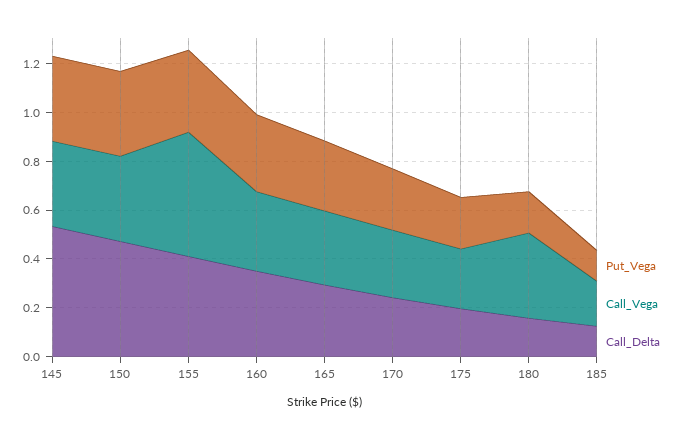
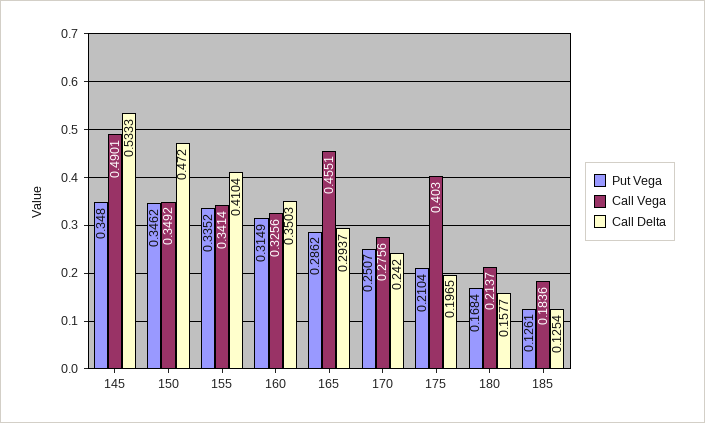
  {
    "Put_Vega": {
      "145": 0.348,
      "150": 0.3462,
      "155": 0.3352,
      "160": 0.3149,
      "165": 0.2862,
      "170": 0.2507,
      "175": 0.2104,
      "180": 0.1684,
      "185": 0.1261
    },
    "Call_Vega": {
-     "145": 0.35,
+     "145": 0.4901,
      "150": 0.3492,
-     "155": 0.5,
+     "155": 0.3414,
      "160": 0.3256,
-     "165": 0.3,
+     "165": 0.4551,
      "170": 0.2756,
-     "175": 0.25,
+     "175": 0.403,
-     "180": 0.35,
+     "180": 0.2137,
      "185": 0.1836
    },
    "Call_Delta": {
      "145": 0.5333,
      "150": 0.472,
      "155": 0.4104,
      "160": 0.3503,
      "165": 0.2937,
      "170": 0.242,
      "175": 0.1965,
      "180": 0.1577,
      "185": 0.1254
    }
  }

